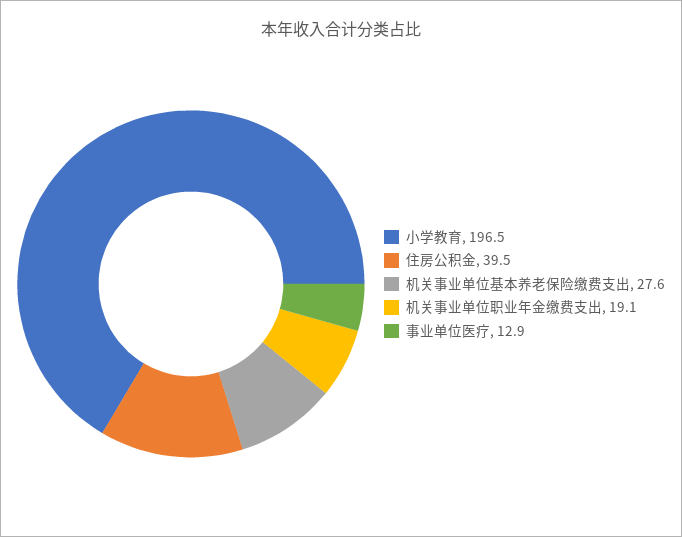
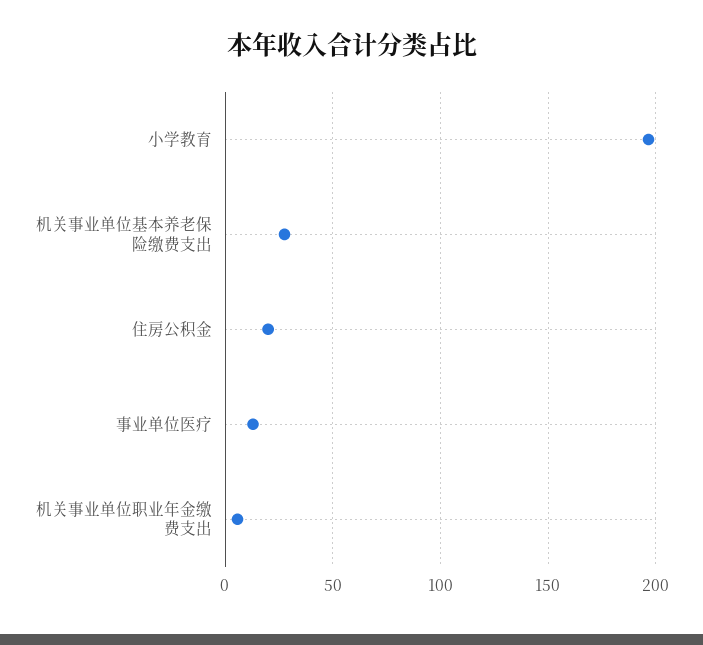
  {
    "小学教育": 196.5,
-   "住房公积金": 39.5,
+   "住房公积金": 20,
    "机关事业单位基本养老保险缴费支出": 27.6,
-   "机关事业单位职业年金缴费支出": 19.1,
+   "机关事业单位职业年金缴费支出": 5,
    "事业单位医疗": 12.9
  }

